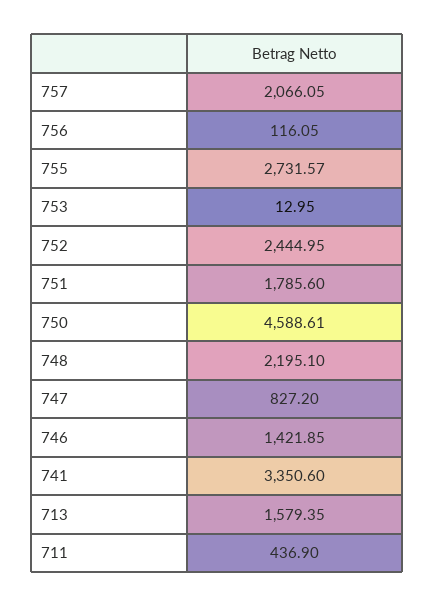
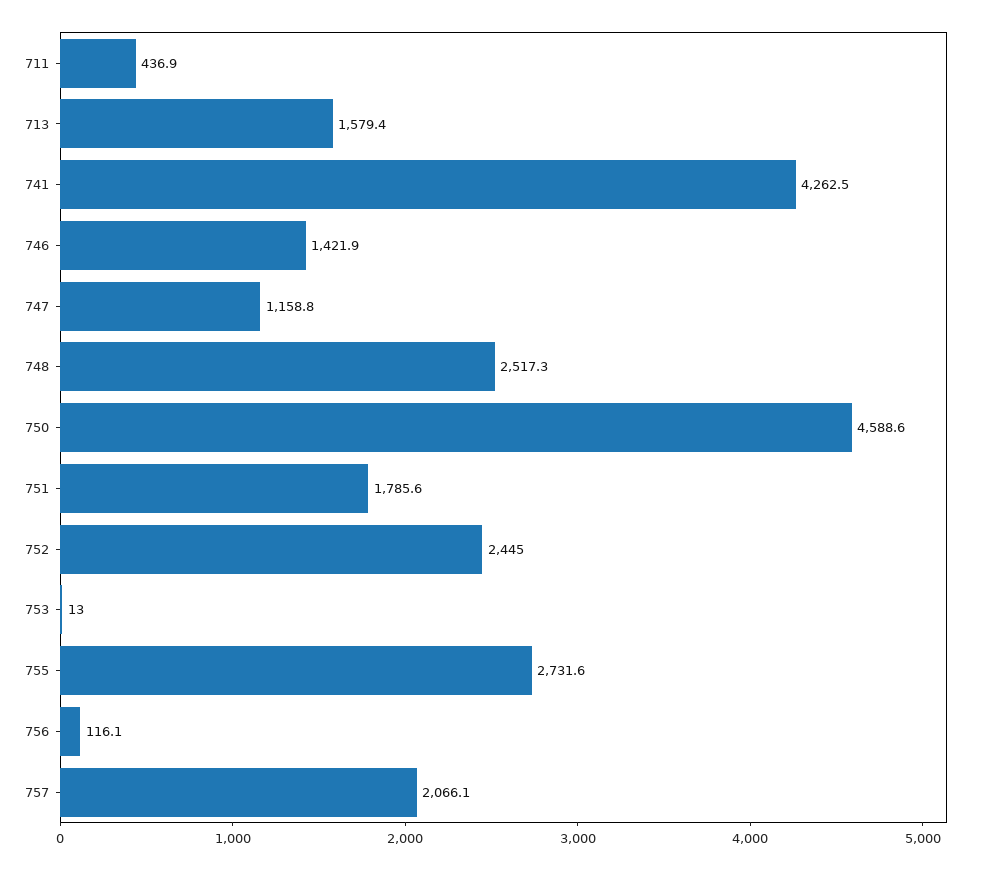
  {
    "757": 2066.05,
    "756": 116.05,
    "755": 2731.57,
    "753": 12.95,
    "752": 2444.95,
    "751": 1785.6,
    "750": 4588.61,
-   "748": 2195.1,
+   "748": 2517.3,
-   "747": 827.2,
+   "747": 1158.8,
    "746": 1421.85,
-   "741": 3350.6,
+   "741": 4262.5,
    "713": 1579.35,
    "711": 436.9
  }

